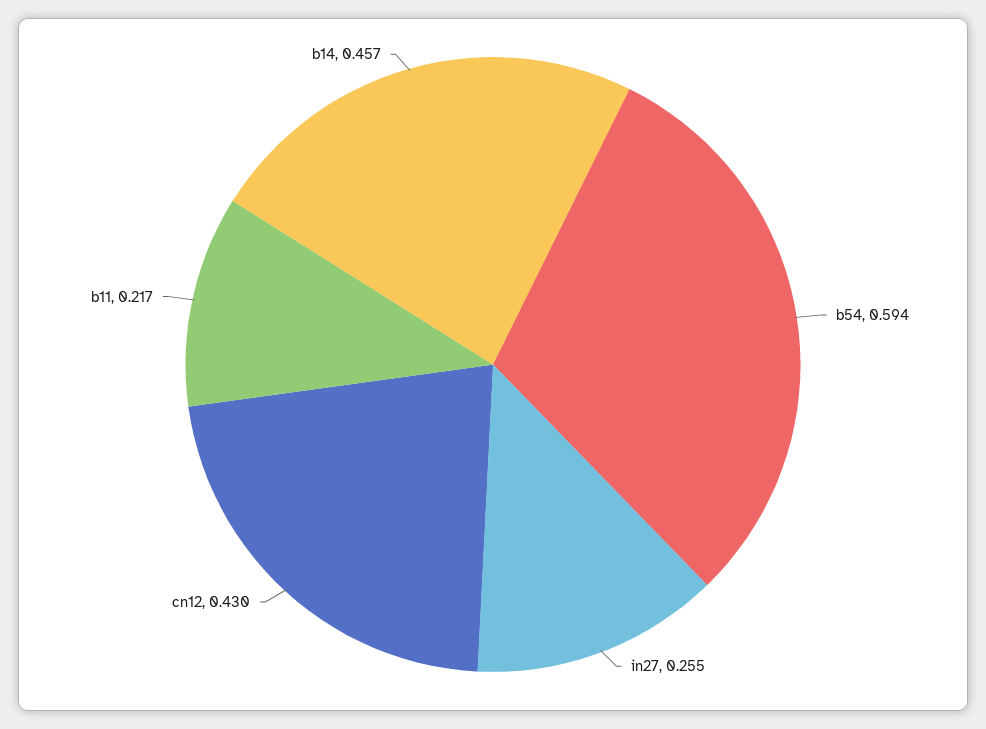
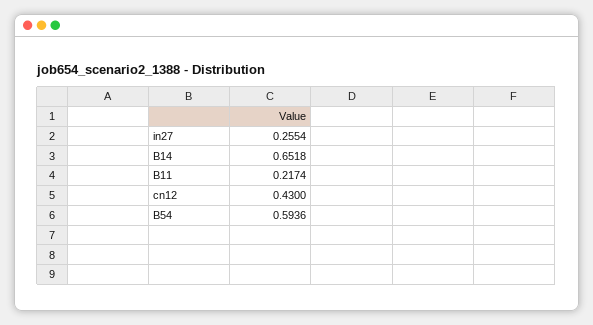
  {
    "b54": 0.5936,
    "in27": 0.2554,
    "cn12": 0.43,
    "b11": 0.2174,
-   "b14": 0.457
+   "b14": 0.6518
  }

